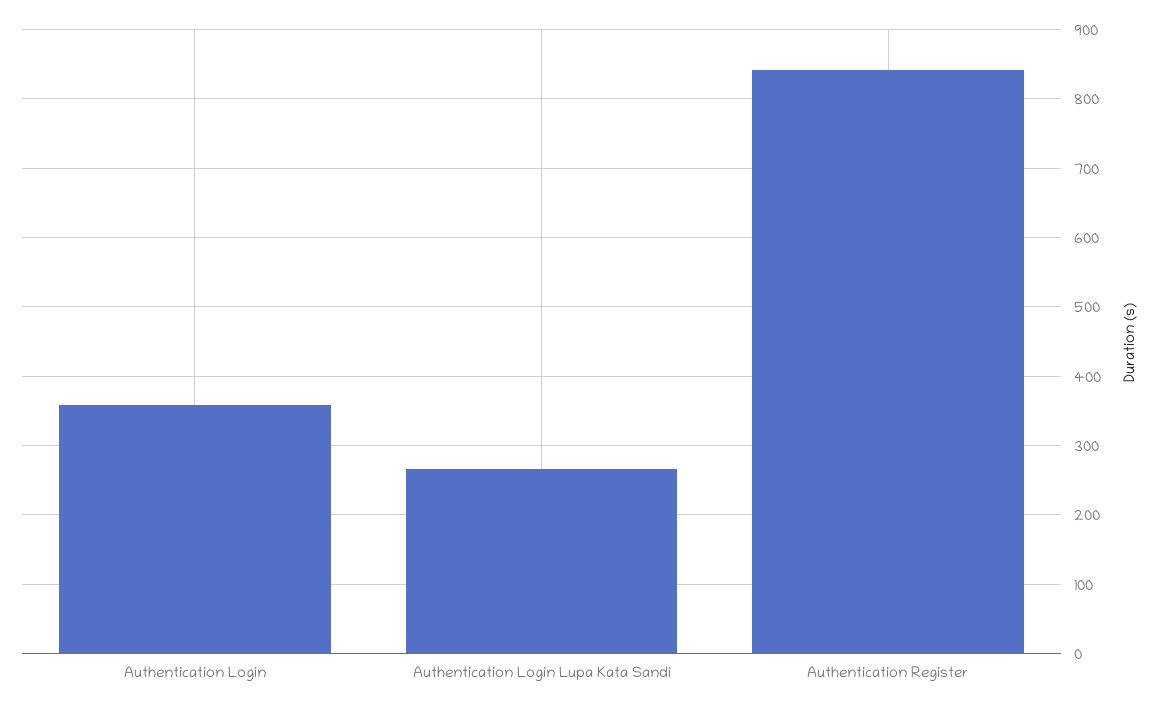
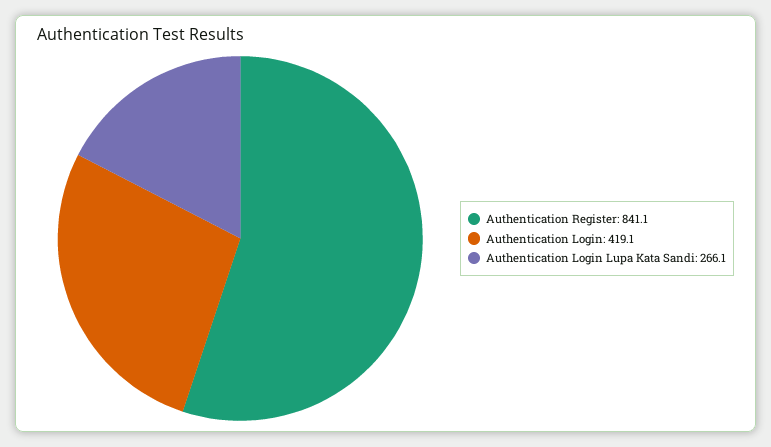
  {
-   "Authentication Login": 360,
+   "Authentication Login": 419.1,
    "Authentication Login Lupa Kata Sandi": 266.1,
    "Authentication Register": 841.1
  }

